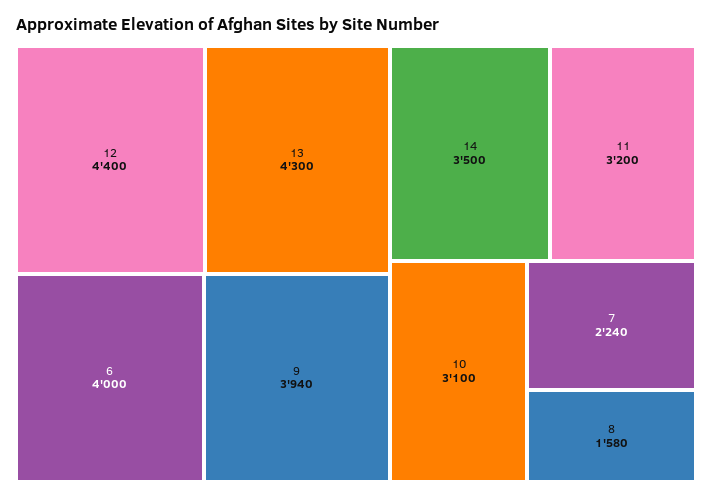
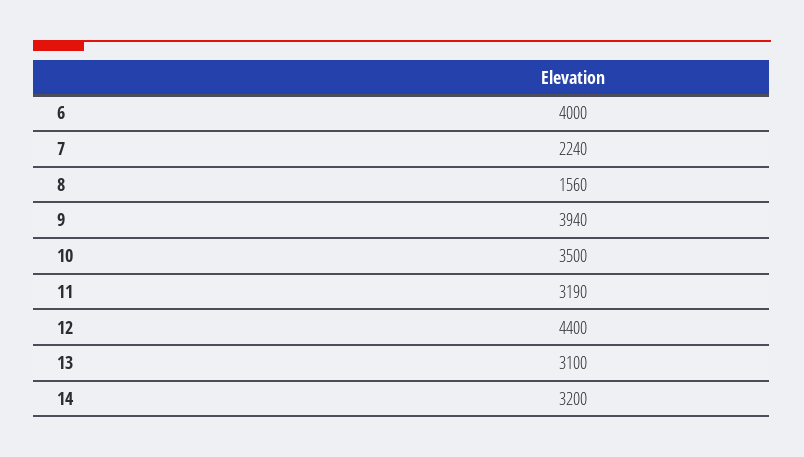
  {
    "12": 4400,
-   "13": 4300,
+   "13": 3100,
    "6": 4000,
    "9": 3940,
-   "14": 3500,
+   "14": 3200,
-   "11": 3200,
+   "11": 3190,
-   "10": 3100,
+   "10": 3500,
    "7": 2240,
-   "8": 1580
+   "8": 1560
  }

